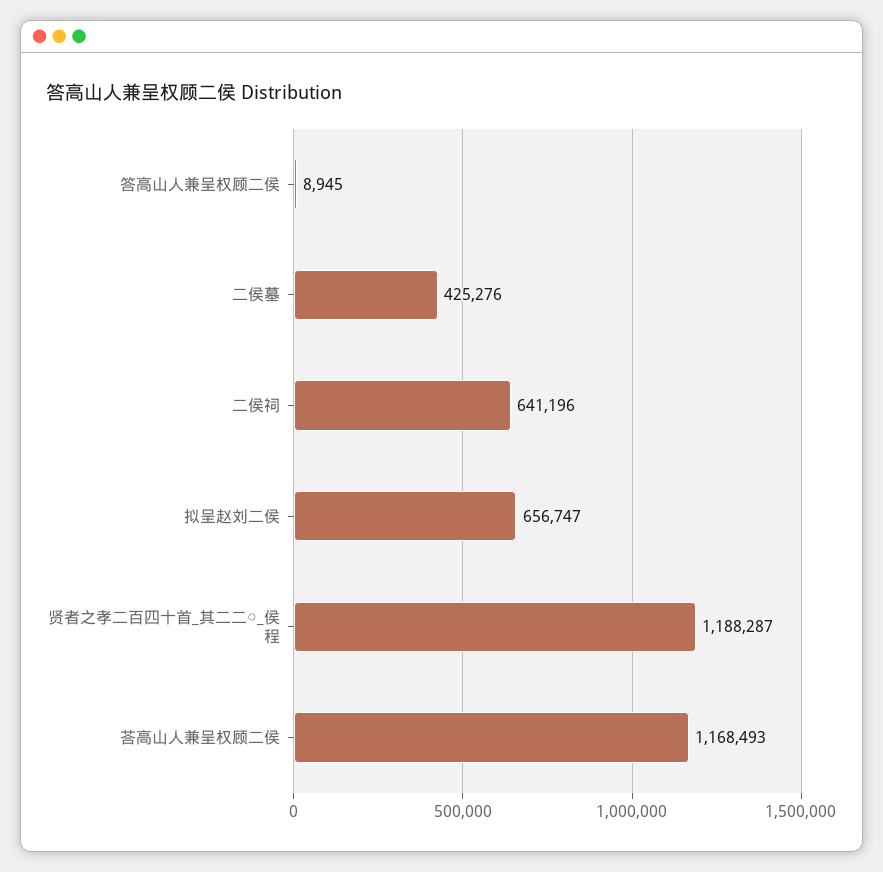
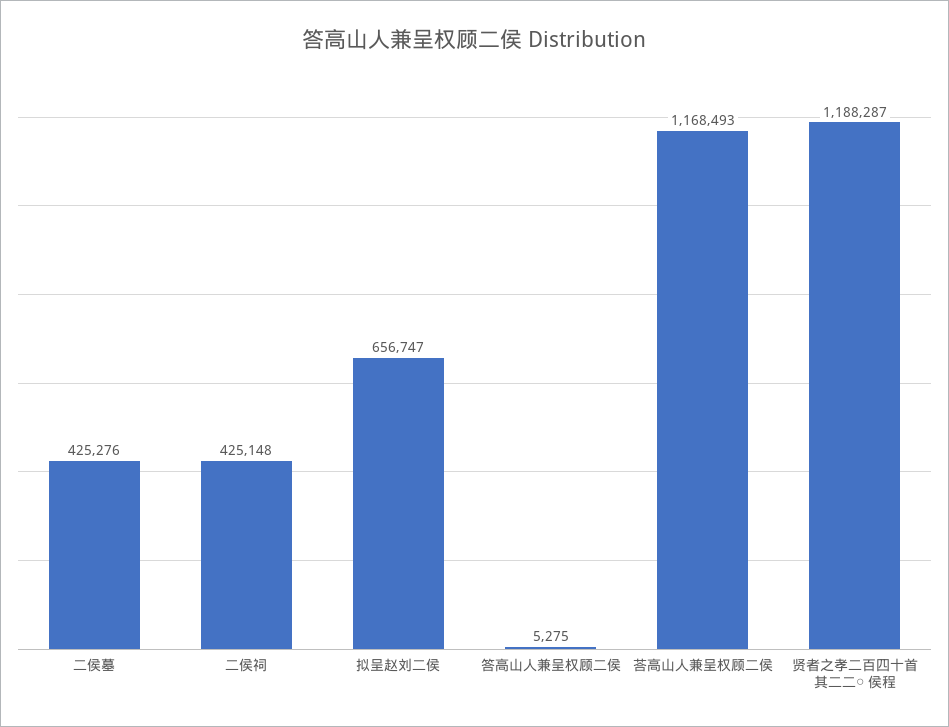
  {
-   "答高山人兼呈权顾二侯": 8945,
+   "答高山人兼呈权顾二侯": 5275,
    "二侯墓": 425276,
-   "二侯祠": 641196,
+   "二侯祠": 425148,
    "拟呈赵刘二侯": 656747,
    "贤者之孝二百四十首_其二二○_侯程": 1188287,
    "荅高山人兼呈权顾二侯": 1168493
  }

